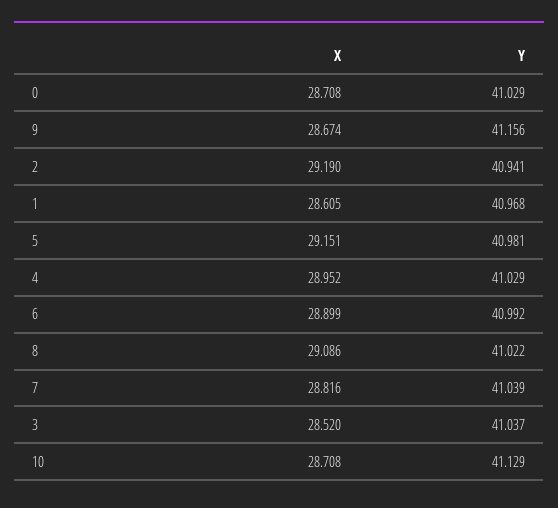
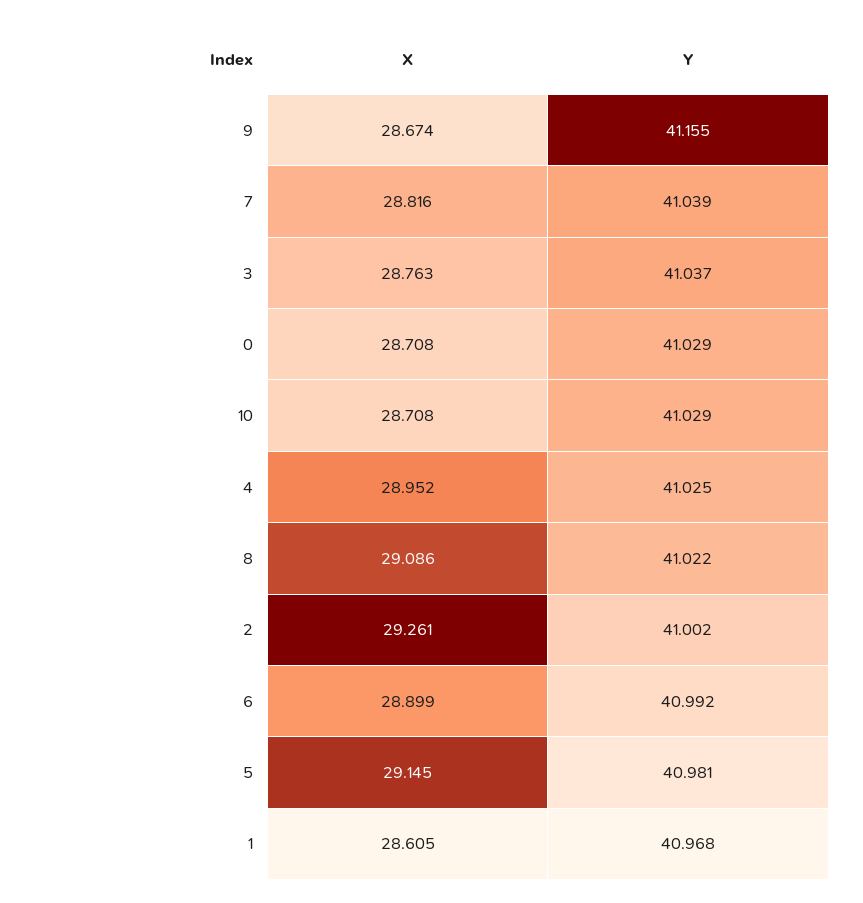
  {
    "X": {
      "0": 28.708,
      "9": 28.674,
-     "2": 29.19,
+     "2": 29.261,
      "1": 28.605,
-     "5": 29.151,
+     "5": 29.145,
      "4": 28.952,
      "6": 28.899,
      "8": 29.086,
      "7": 28.816,
-     "3": 28.52,
+     "3": 28.763,
      "10": 28.708
    },
    "Y": {
      "0": 41.029,
-     "9": 41.156,
+     "9": 41.155,
-     "2": 40.941,
+     "2": 41.002,
      "1": 40.968,
      "5": 40.981,
-     "4": 41.029,
+     "4": 41.025,
      "6": 40.992,
      "8": 41.022,
      "7": 41.039,
      "3": 41.037,
-     "10": 41.129
+     "10": 41.029
    }
  }

